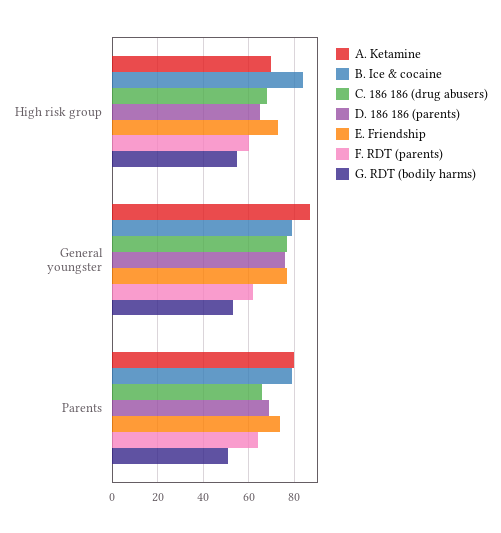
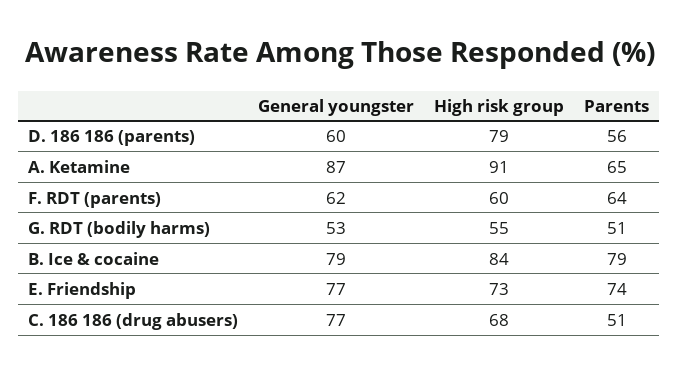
  {
    "A. Ketamine": {
-     "High risk group": 70,
+     "High risk group": 91,
      "General youngster": 87,
-     "Parents": 80
+     "Parents": 65
    },
    "B. Ice & cocaine": {
      "High risk group": 84,
      "General youngster": 79,
      "Parents": 79
    },
    "C. 186 186 (drug abusers)": {
      "High risk group": 68,
      "General youngster": 77,
-     "Parents": 65
+     "Parents": 51
    },
    "D. 186 186 (parents)": {
-     "High risk group": 65,
+     "High risk group": 79,
-     "General youngster": 75,
+     "General youngster": 60,
-     "Parents": 70
+     "Parents": 56
    },
    "E. Friendship": {
      "High risk group": 73,
      "General youngster": 77,
      "Parents": 74
    },
    "F. RDT (parents)": {
      "High risk group": 60,
      "General youngster": 62,
      "Parents": 64
    },
    "G. RDT (bodily harms)": {
      "High risk group": 55,
      "General youngster": 53,
      "Parents": 51
    }
  }

